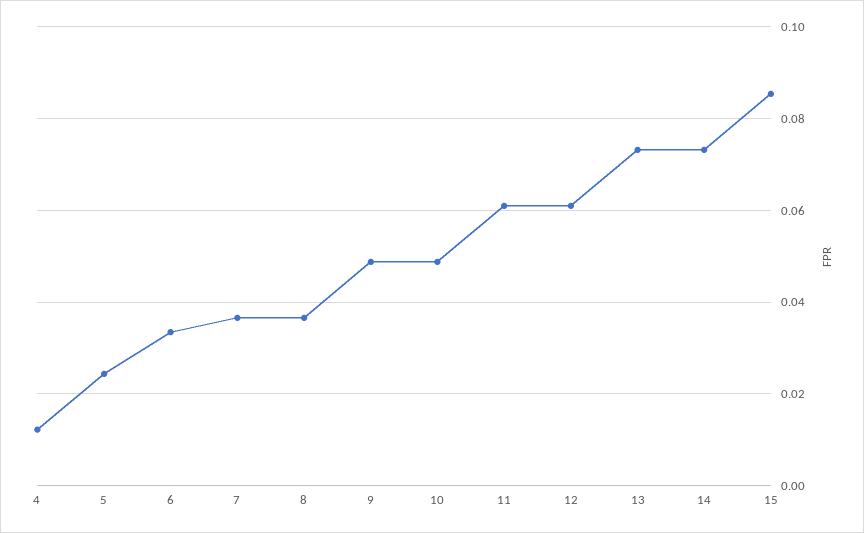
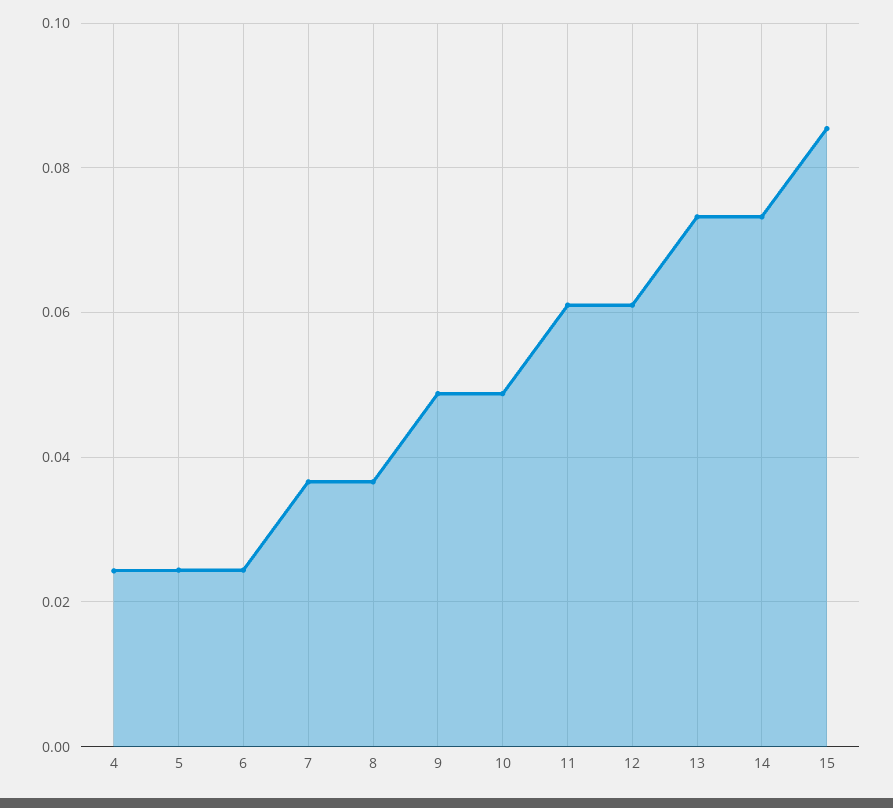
  {
-   "4": 0.012,
+   "4": 0.024,
    "5": 0.024,
-   "6": 0.034,
+   "6": 0.024,
    "7": 0.036,
    "8": 0.036,
    "9": 0.048,
    "10": 0.048,
    "11": 0.062,
    "12": 0.062,
    "13": 0.074,
    "14": 0.074,
    "15": 0.086
  }

